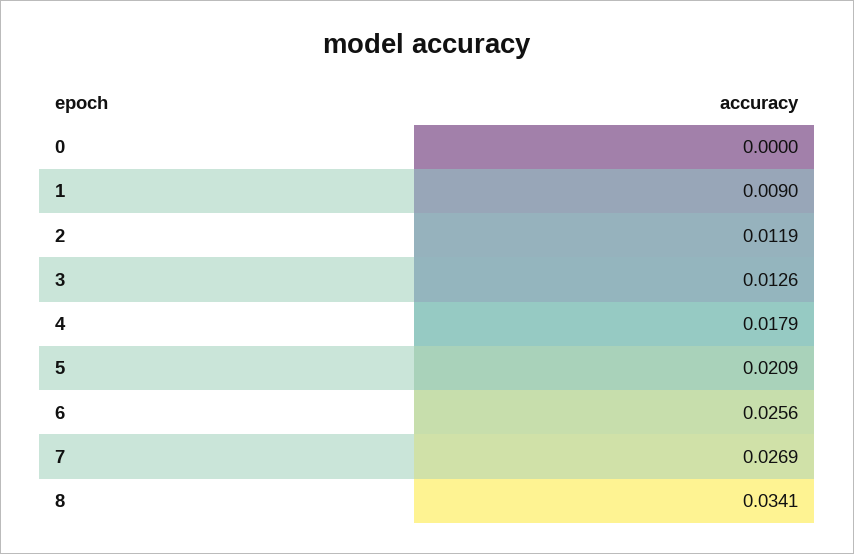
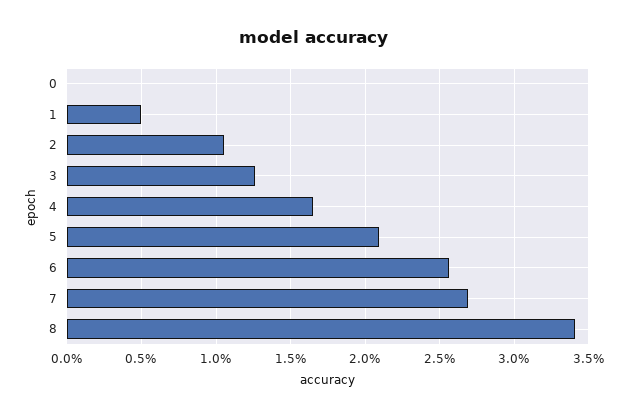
  {
    "0": 0,
-   "1": 0.009,
+   "1": 0.005,
-   "2": 0.0119,
+   "2": 0.0105,
    "3": 0.0126,
-   "4": 0.0179,
+   "4": 0.0165,
    "5": 0.0209,
    "6": 0.0256,
    "7": 0.0269,
    "8": 0.0341
  }

